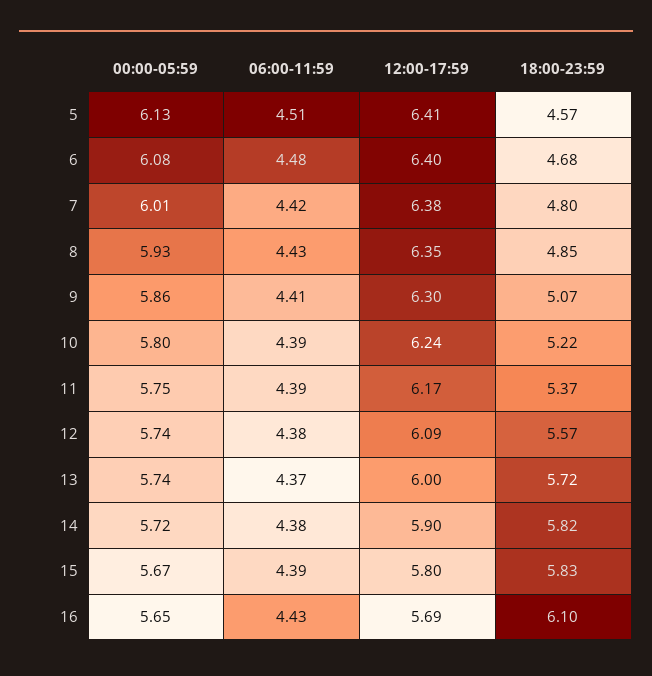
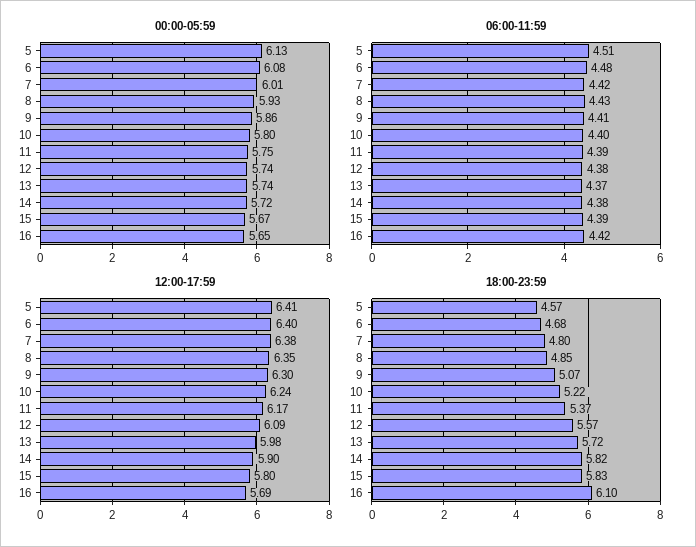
  {
    "00:00-05:59": {
      "5": 6.13,
      "6": 6.08,
      "7": 6.01,
      "8": 5.93,
      "9": 5.86,
      "10": 5.8,
      "11": 5.75,
      "12": 5.74,
      "13": 5.74,
      "14": 5.72,
      "15": 5.67,
      "16": 5.65
    },
    "06:00-11:59": {
      "5": 4.51,
      "6": 4.48,
      "7": 4.42,
      "8": 4.43,
      "9": 4.41,
-     "10": 4.39,
+     "10": 4.4,
      "11": 4.39,
      "12": 4.38,
      "13": 4.37,
      "14": 4.38,
      "15": 4.39,
-     "16": 4.43
+     "16": 4.42
    },
    "12:00-17:59": {
      "5": 6.41,
      "6": 6.4,
      "7": 6.38,
      "8": 6.35,
      "9": 6.3,
      "10": 6.24,
      "11": 6.17,
      "12": 6.09,
-     "13": 6,
+     "13": 5.98,
      "14": 5.9,
      "15": 5.8,
      "16": 5.69
    },
    "18:00-23:59": {
      "5": 4.57,
      "6": 4.68,
      "7": 4.8,
      "8": 4.85,
      "9": 5.07,
      "10": 5.22,
      "11": 5.37,
      "12": 5.57,
      "13": 5.72,
      "14": 5.82,
      "15": 5.83,
      "16": 6.1
    }
  }

